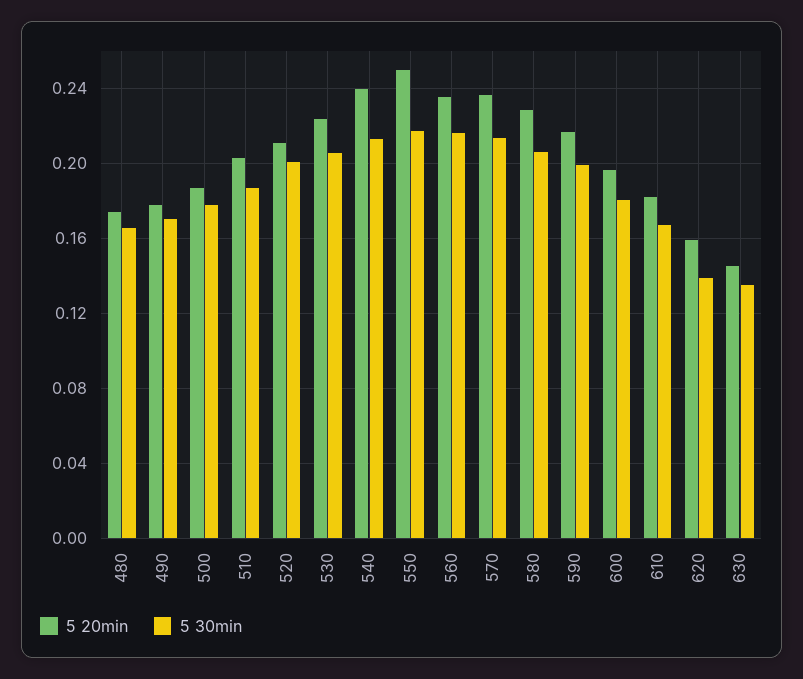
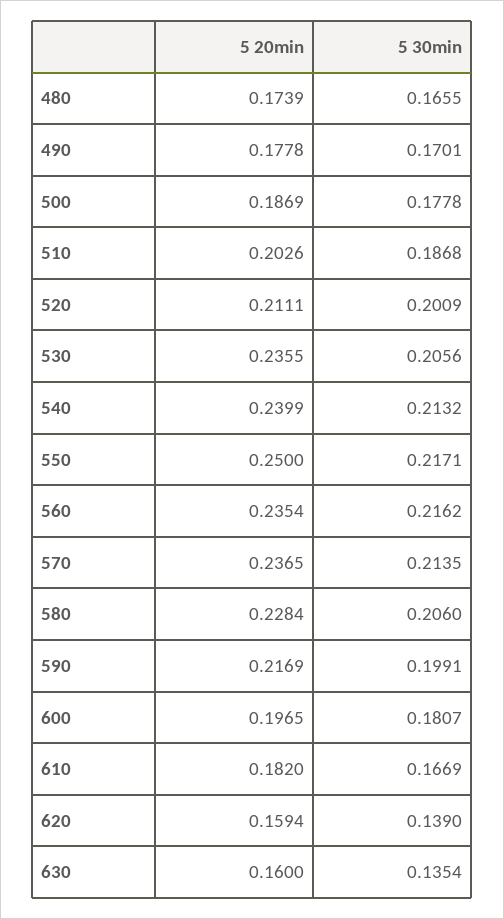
  {
    "5 20min": {
      "480": 0.1739,
      "490": 0.1778,
      "500": 0.1869,
      "510": 0.2026,
      "520": 0.2111,
-     "530": 0.225,
+     "530": 0.2355,
      "540": 0.2399,
      "550": 0.25,
      "560": 0.2354,
      "570": 0.2365,
      "580": 0.2284,
      "590": 0.2169,
      "600": 0.1965,
      "610": 0.182,
      "620": 0.1594,
-     "630": 0.145
+     "630": 0.16
    },
    "5 30min": {
      "480": 0.1655,
      "490": 0.1701,
      "500": 0.1778,
      "510": 0.1868,
      "520": 0.2009,
      "530": 0.2056,
      "540": 0.2132,
      "550": 0.2171,
      "560": 0.2162,
      "570": 0.2135,
      "580": 0.206,
      "590": 0.1991,
      "600": 0.1807,
      "610": 0.1669,
      "620": 0.139,
      "630": 0.1354
    }
  }

